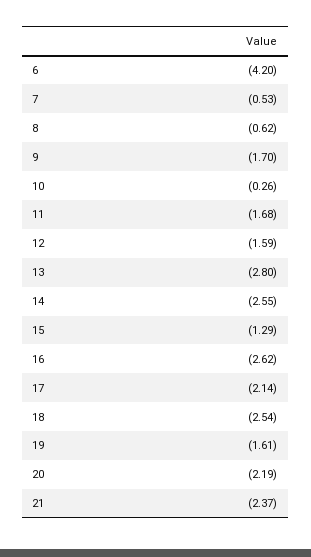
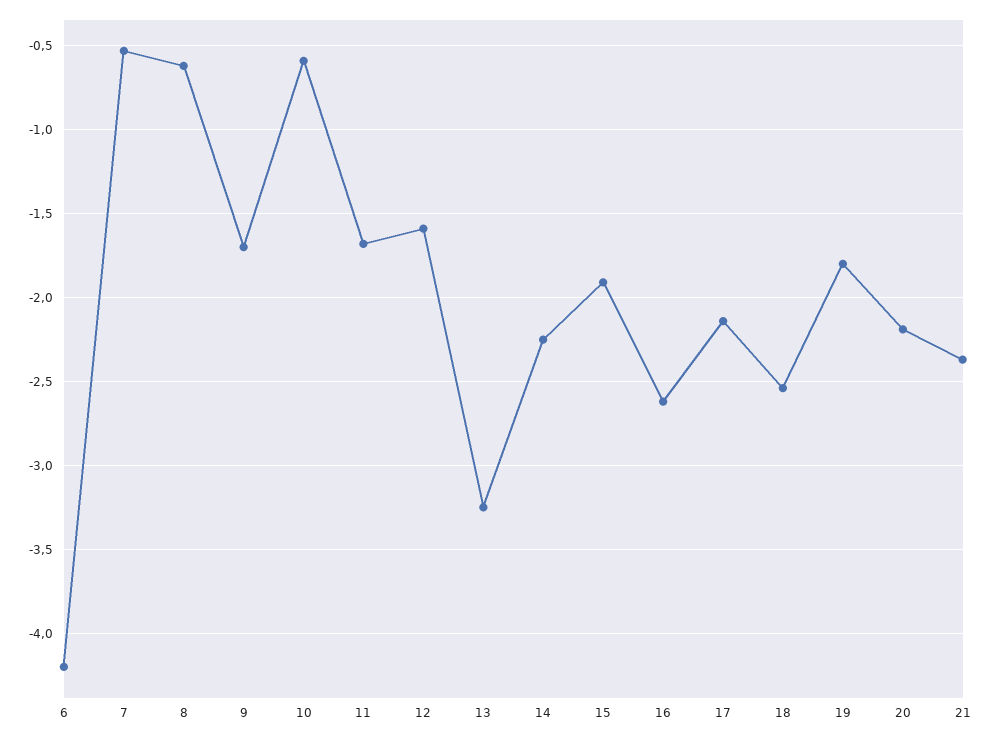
  {
    "6": -4.2,
    "7": -0.53,
    "8": -0.62,
    "9": -1.7,
-   "10": -0.26,
+   "10": -0.6,
    "11": -1.68,
    "12": -1.59,
-   "13": -2.8,
+   "13": -3.25,
-   "14": -2.55,
+   "14": -2.25,
-   "15": -1.29,
+   "15": -1.9,
    "16": -2.62,
    "17": -2.14,
    "18": -2.54,
-   "19": -1.61,
+   "19": -1.8,
    "20": -2.19,
    "21": -2.37
  }

